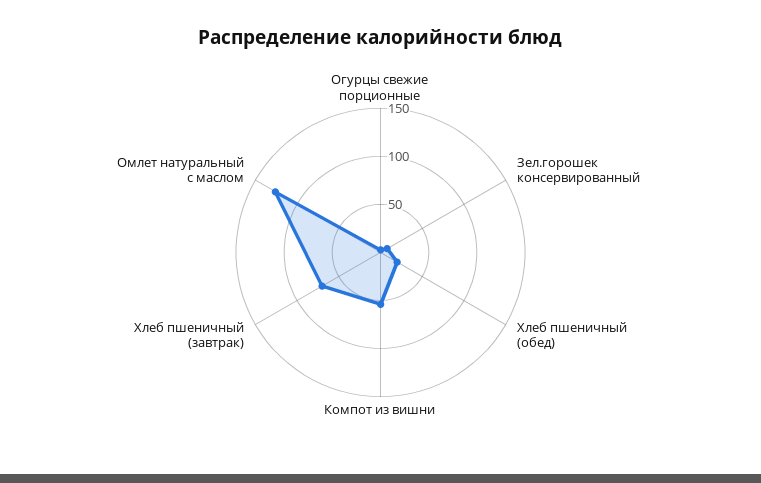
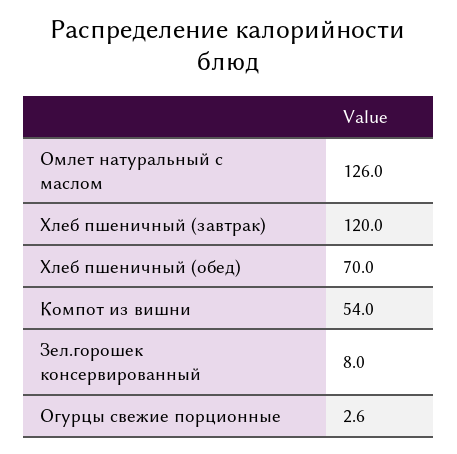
  {
    "Огурцы свежие порционные": 2.6,
    "Зел.горошек консервированный": 8,
-   "Хлеб пшеничный (обед)": 20,
+   "Хлеб пшеничный (обед)": 70,
    "Компот из вишни": 54,
-   "Хлеб пшеничный (завтрак)": 70,
+   "Хлеб пшеничный (завтрак)": 120,
    "Омлет натуральный с маслом": 126
  }

